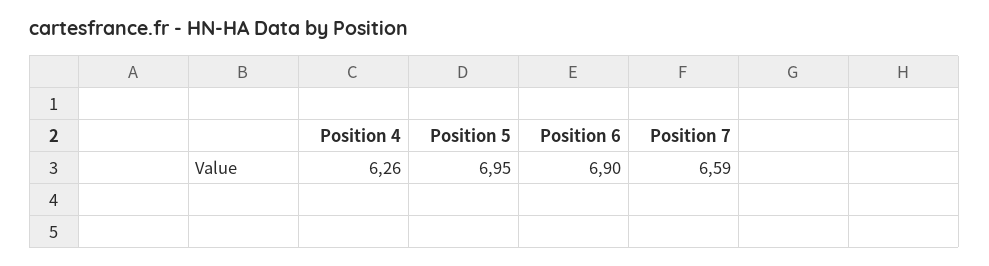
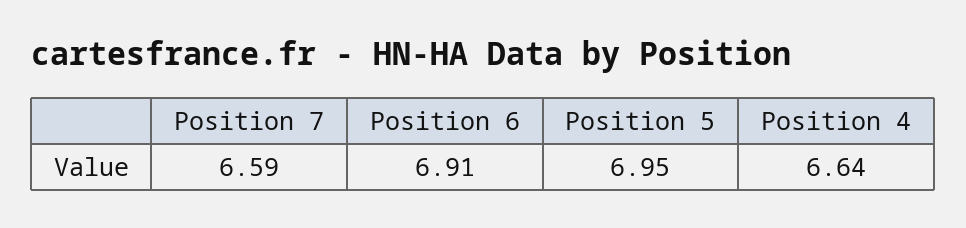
  {
-   "Position 4": 6.26,
+   "Position 4": 6.64,
    "Position 5": 6.95,
-   "Position 6": 6.9,
+   "Position 6": 6.91,
    "Position 7": 6.59
  }

